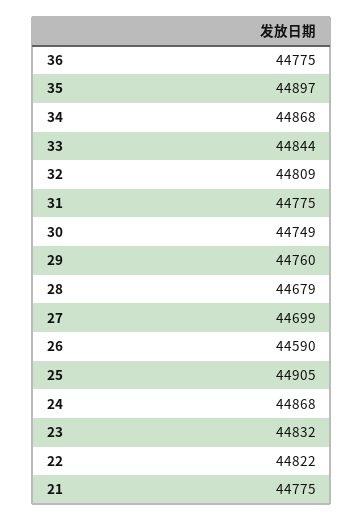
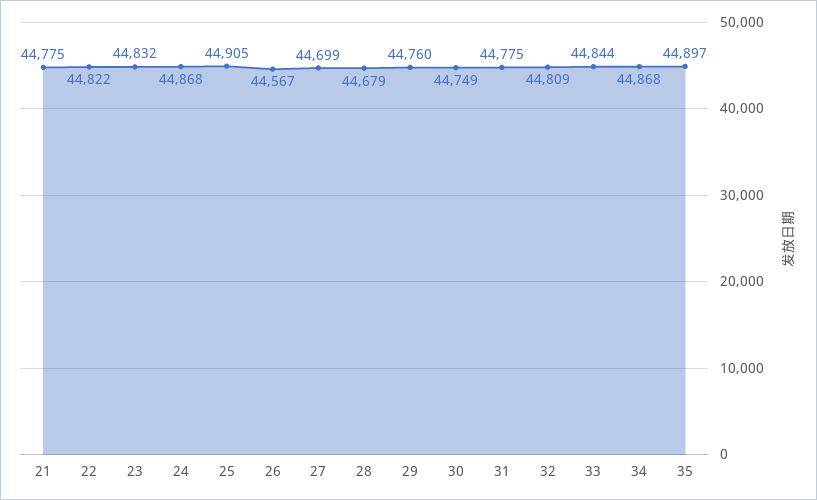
  {
-   "36": 44775,
    "35": 44897,
    "34": 44868,
    "33": 44844,
    "32": 44809,
    "31": 44775,
    "30": 44749,
    "29": 44760,
    "28": 44679,
    "27": 44699,
-   "26": 44590,
+   "26": 44567,
    "25": 44905,
    "24": 44868,
    "23": 44832,
    "22": 44822,
    "21": 44775
  }

